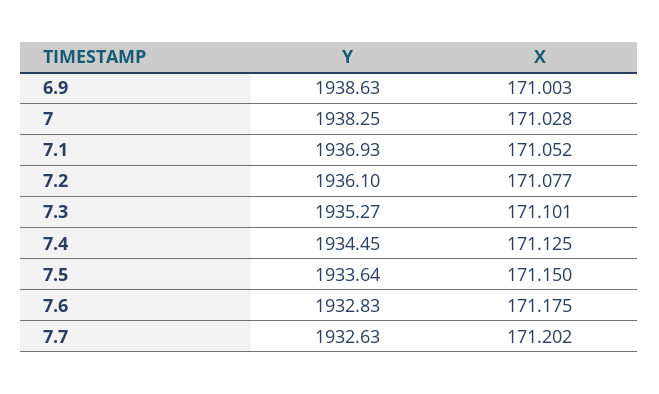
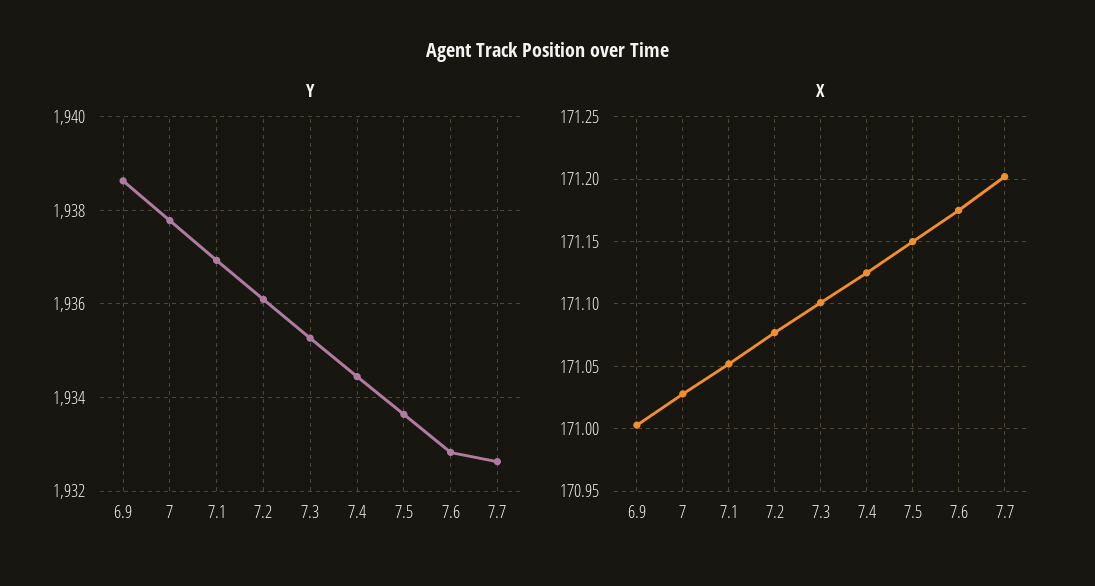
  {
    "Y": {
      "6.9": 1938.63,
-     "7": 1938.25,
+     "7": 1937.8,
      "7.1": 1936.93,
      "7.2": 1936.1,
      "7.3": 1935.27,
      "7.4": 1934.45,
      "7.5": 1933.64,
      "7.6": 1932.83,
      "7.7": 1932.63
    },
    "X": {
      "6.9": 171.003,
      "7": 171.028,
      "7.1": 171.052,
      "7.2": 171.077,
      "7.3": 171.101,
      "7.4": 171.125,
      "7.5": 171.15,
      "7.6": 171.175,
      "7.7": 171.202
    }
  }

